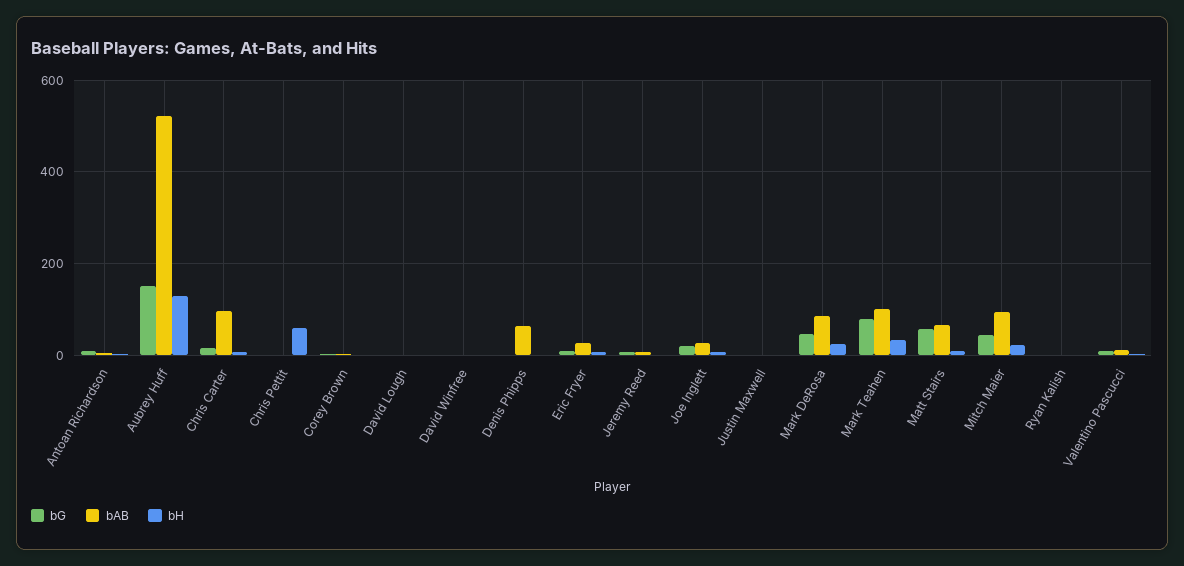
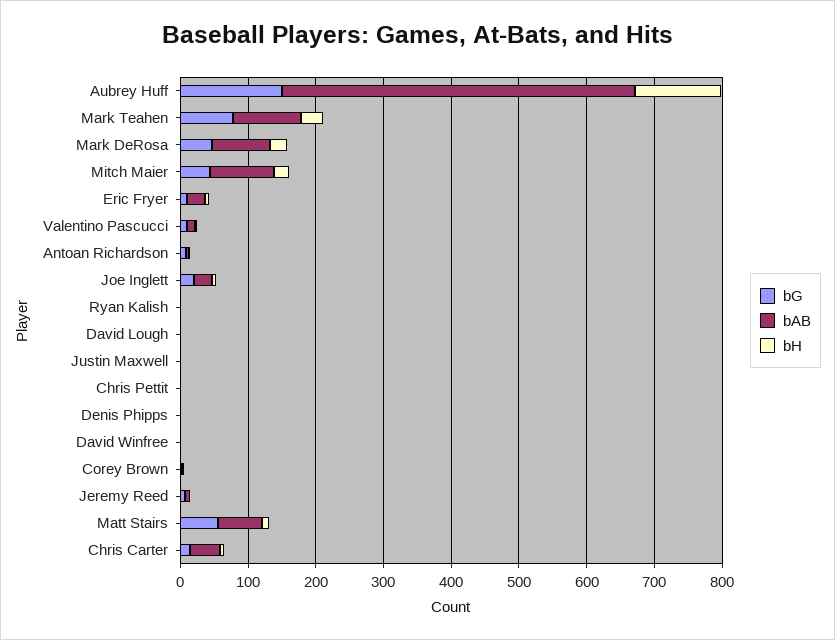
  {
    "bG": {
      "Antoan Richardson": 0,
      "Aubrey Huff": 160,
      "Chris Carter": 20,
      "Chris Pettit": 0,
      "Corey Brown": 0,
      "David Lough": 0,
      "David Winfree": 0,
      "Denis Phipps": 0,
      "Eric Fryer": 20,
      "Jeremy Reed": 0,
      "Joe Inglett": 20,
      "Justin Maxwell": 0,
      "Mark DeRosa": 40,
      "Mark Teahen": 80,
      "Matt Stairs": 60,
      "Mitch Maier": 40,
      "Ryan Kalish": 0,
      "Valentino Pascucci": 20
    },
    "bAB": {
      "Antoan Richardson": 0,
      "Aubrey Huff": 520,
-     "Chris Carter": 100,
+     "Chris Carter": 40,
      "Chris Pettit": 0,
      "Corey Brown": 0,
      "David Lough": 0,
      "David Winfree": 0,
-     "Denis Phipps": 60,
+     "Denis Phipps": 0,
      "Eric Fryer": 20,
      "Jeremy Reed": 0,
      "Joe Inglett": 20,
      "Justin Maxwell": 0,
      "Mark DeRosa": 80,
      "Mark Teahen": 100,
      "Matt Stairs": 60,
      "Mitch Maier": 100,
      "Ryan Kalish": 0,
      "Valentino Pascucci": 20
    },
    "bH": {
      "Antoan Richardson": 0,
      "Aubrey Huff": 120,
      "Chris Carter": 0,
-     "Chris Pettit": 60,
+     "Chris Pettit": 0,
      "Corey Brown": 0,
      "David Lough": 0,
      "David Winfree": 0,
      "Denis Phipps": 0,
      "Eric Fryer": 0,
      "Jeremy Reed": 0,
      "Joe Inglett": 0,
      "Justin Maxwell": 0,
      "Mark DeRosa": 20,
      "Mark Teahen": 40,
      "Matt Stairs": 20,
      "Mitch Maier": 20,
      "Ryan Kalish": 0,
      "Valentino Pascucci": 0
    }
  }

